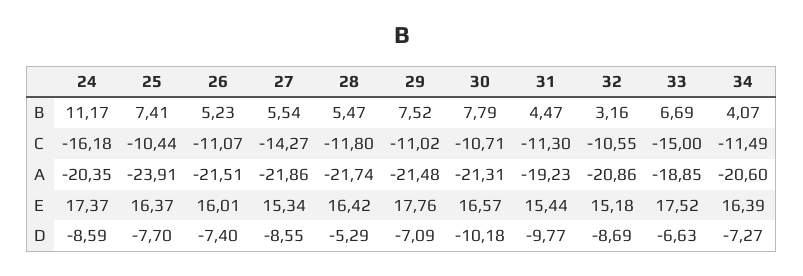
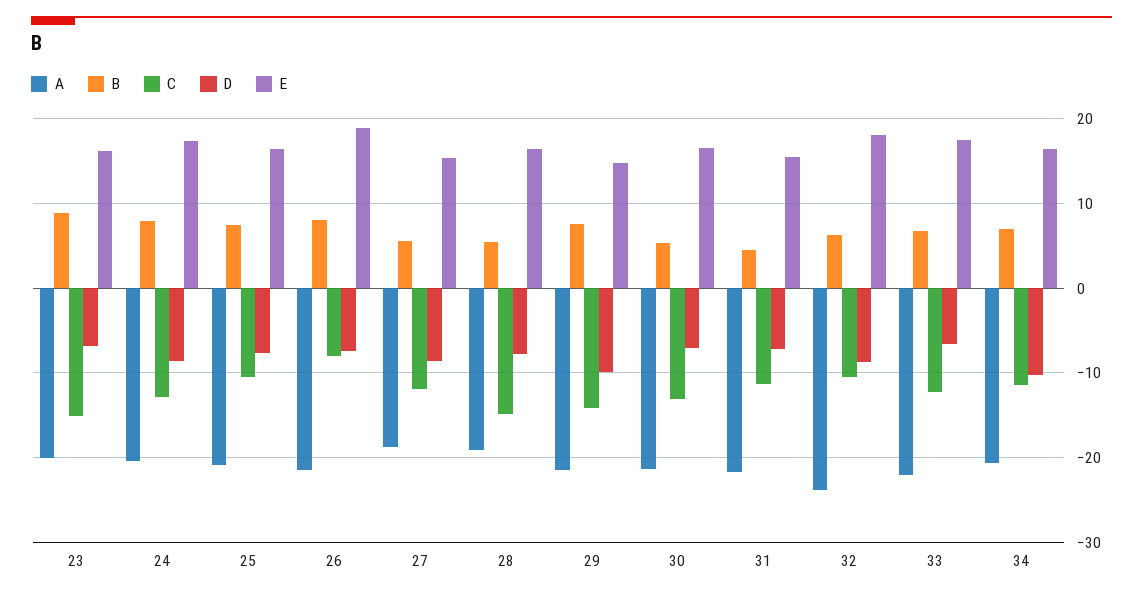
  {
    "B": {
-     "24": 11.17,
+     "24": 8,
      "25": 7.41,
-     "26": 5.23,
+     "26": 8,
      "27": 5.54,
      "28": 5.47,
      "29": 7.52,
-     "30": 7.79,
+     "30": 5,
      "31": 4.47,
-     "32": 3.16,
+     "32": 6,
      "33": 6.69,
-     "34": 4.07
+     "34": 7,
+     "23": 9
    },
    "C": {
-     "24": -16.18,
+     "24": -13,
      "25": -10.44,
-     "26": -11.07,
+     "26": -8,
-     "27": -14.27,
+     "27": -12,
-     "28": -11.8,
+     "28": -15,
-     "29": -11.02,
+     "29": -14,
-     "30": -10.71,
+     "30": -13,
      "31": -11.3,
      "32": -10.55,
-     "33": -15,
+     "33": -12,
-     "34": -11.49
+     "34": -11.49,
+     "23": -15
    },
    "A": {
      "24": -20.35,
-     "25": -23.91,
+     "25": -21,
      "26": -21.51,
-     "27": -21.86,
+     "27": -19,
-     "28": -21.74,
+     "28": -19,
      "29": -21.48,
      "30": -21.31,
-     "31": -19.23,
+     "31": -22,
-     "32": -20.86,
+     "32": -24,
-     "33": -18.85,
+     "33": -22,
-     "34": -20.6
+     "34": -20.6,
+     "23": -20
    },
    "E": {
      "24": 17.37,
      "25": 16.37,
-     "26": 16.01,
+     "26": 19,
      "27": 15.34,
      "28": 16.42,
-     "29": 17.76,
+     "29": 15,
      "30": 16.57,
      "31": 15.44,
-     "32": 15.18,
+     "32": 18,
      "33": 17.52,
-     "34": 16.39
+     "34": 16.39,
+     "23": 16
    },
    "D": {
      "24": -8.59,
      "25": -7.7,
      "26": -7.4,
      "27": -8.55,
-     "28": -5.29,
+     "28": -8,
-     "29": -7.09,
+     "29": -10,
-     "30": -10.18,
+     "30": -7,
-     "31": -9.77,
+     "31": -7,
      "32": -8.69,
      "33": -6.63,
-     "34": -7.27
+     "34": -10,
+     "23": -7
    }
  }

